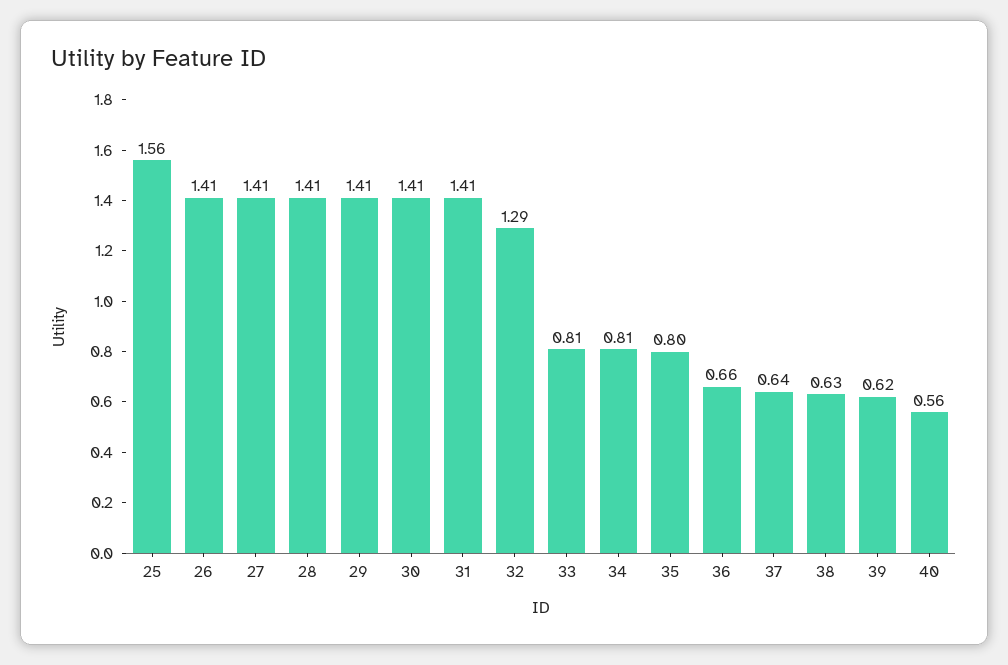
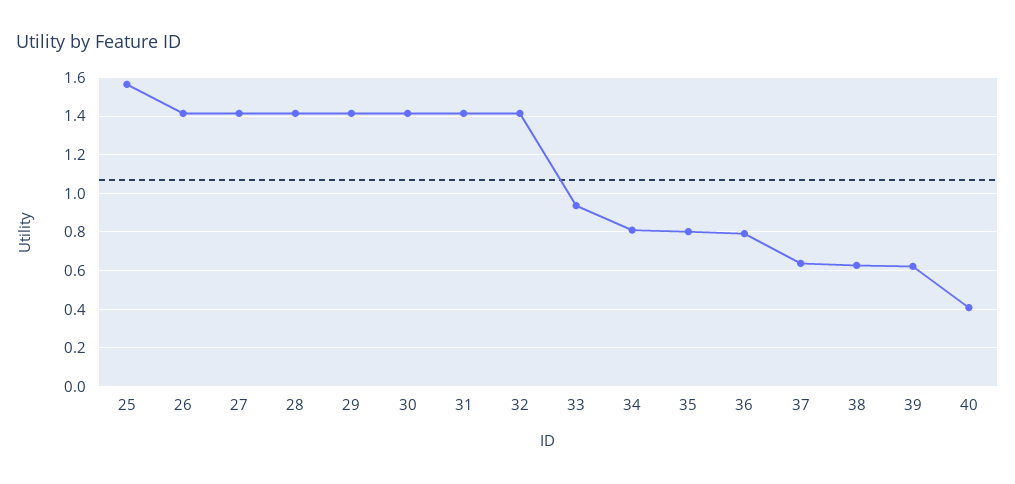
  {
    "25": 1.56,
    "26": 1.41,
    "27": 1.41,
    "28": 1.41,
    "29": 1.41,
    "30": 1.41,
    "31": 1.41,
-   "32": 1.29,
+   "32": 1.4,
-   "33": 0.81,
+   "33": 0.95,
    "34": 0.81,
    "35": 0.8,
-   "36": 0.66,
+   "36": 0.8,
    "37": 0.64,
    "38": 0.63,
    "39": 0.62,
-   "40": 0.56
+   "40": 0.4
  }

